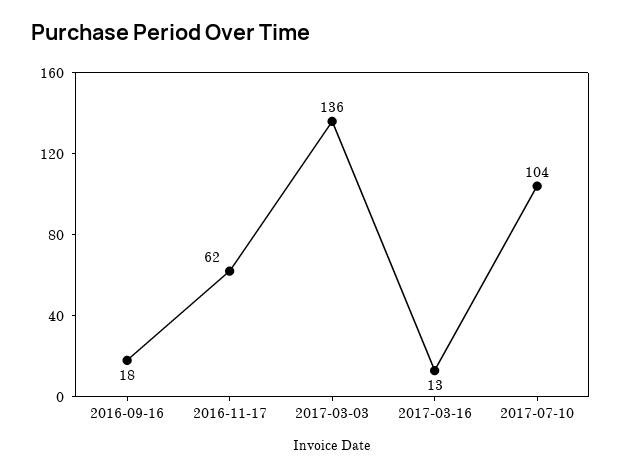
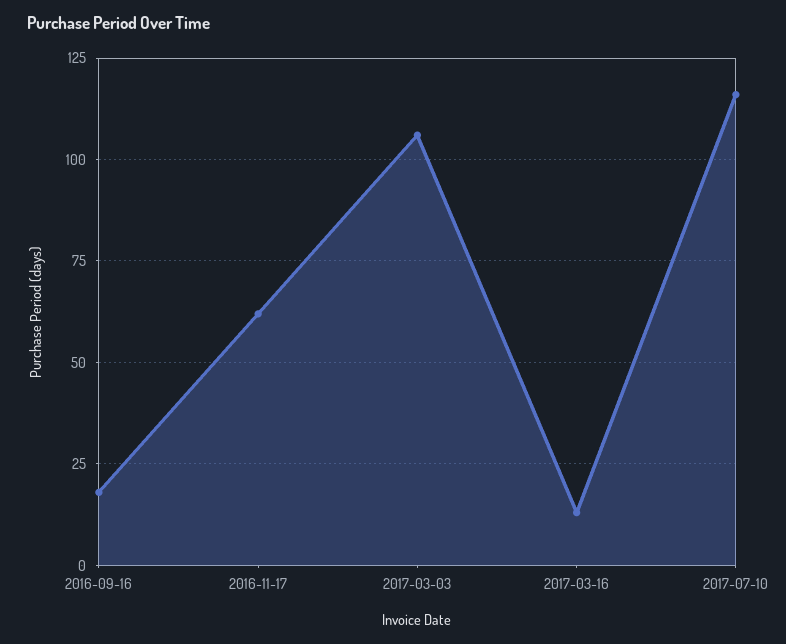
  {
    "2016-09-16": 18,
    "2016-11-17": 62,
-   "2017-03-03": 136,
+   "2017-03-03": 105,
    "2017-03-16": 13,
-   "2017-07-10": 104
+   "2017-07-10": 115
  }

